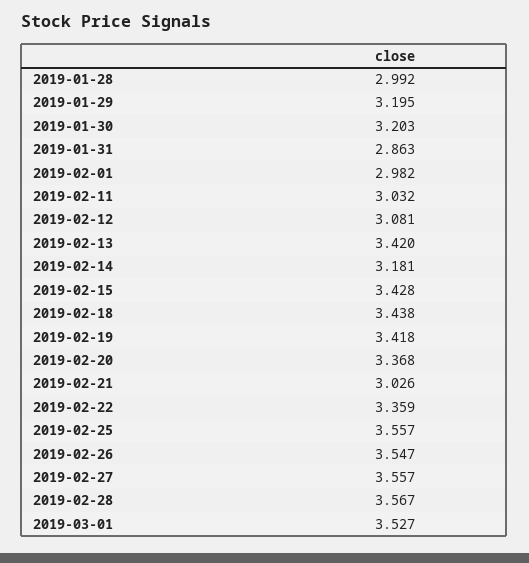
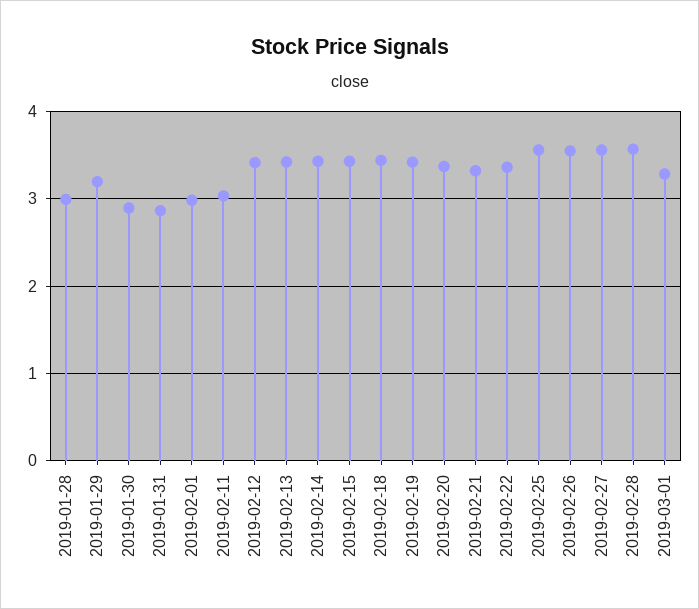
  {
    "2019-01-28": 2.992,
    "2019-01-29": 3.195,
-   "2019-01-30": 3.203,
+   "2019-01-30": 2.9,
    "2019-01-31": 2.863,
    "2019-02-01": 2.982,
    "2019-02-11": 3.032,
-   "2019-02-12": 3.081,
+   "2019-02-12": 3.4,
    "2019-02-13": 3.42,
-   "2019-02-14": 3.181,
+   "2019-02-14": 3.4,
    "2019-02-15": 3.428,
    "2019-02-18": 3.438,
    "2019-02-19": 3.418,
    "2019-02-20": 3.368,
-   "2019-02-21": 3.026,
+   "2019-02-21": 3.3,
    "2019-02-22": 3.359,
    "2019-02-25": 3.557,
    "2019-02-26": 3.547,
    "2019-02-27": 3.557,
    "2019-02-28": 3.567,
-   "2019-03-01": 3.527
+   "2019-03-01": 3.3
  }

